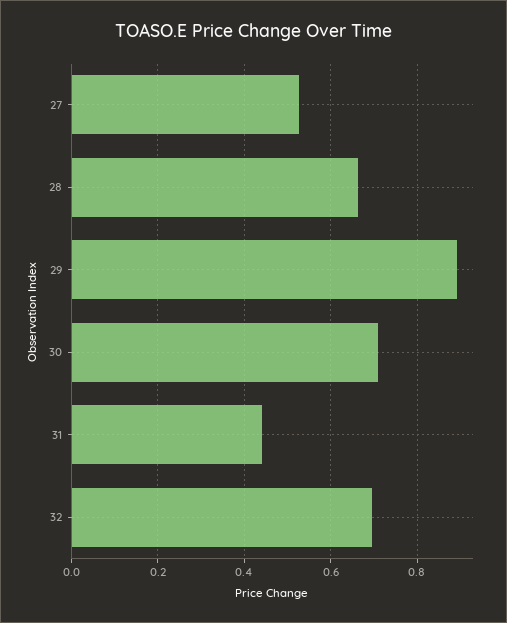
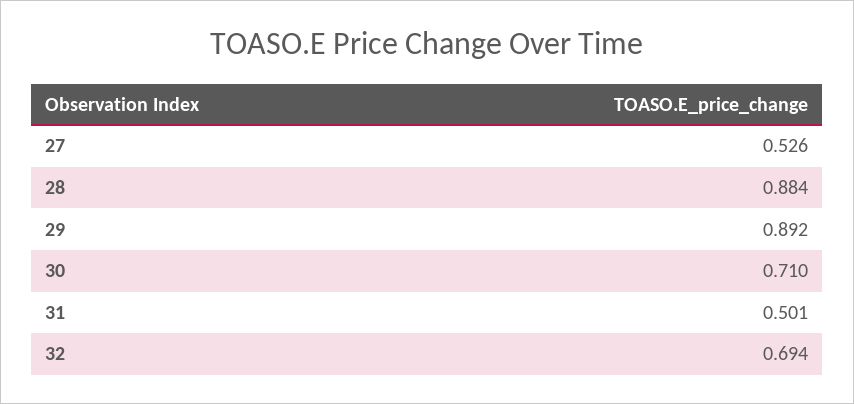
  {
    "27": 0.526,
-   "28": 0.66,
+   "28": 0.884,
    "29": 0.892,
    "30": 0.71,
-   "31": 0.44,
+   "31": 0.501,
    "32": 0.694
  }

